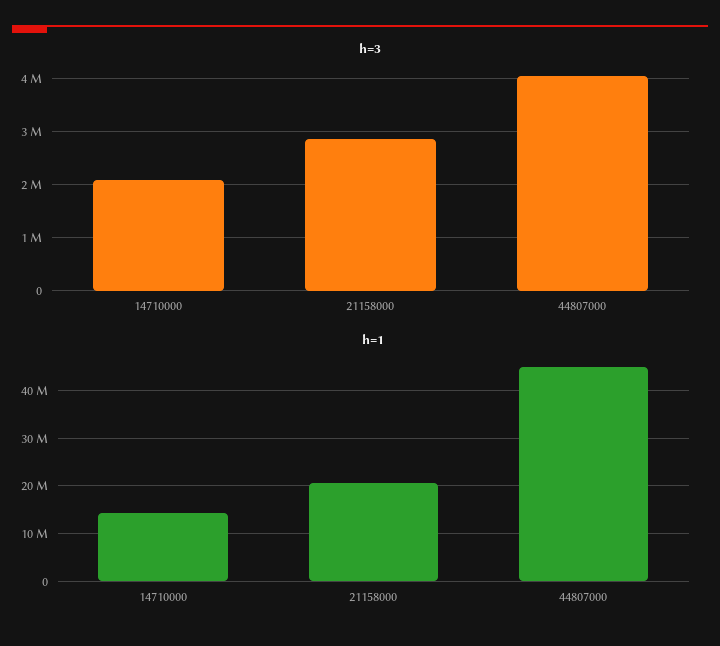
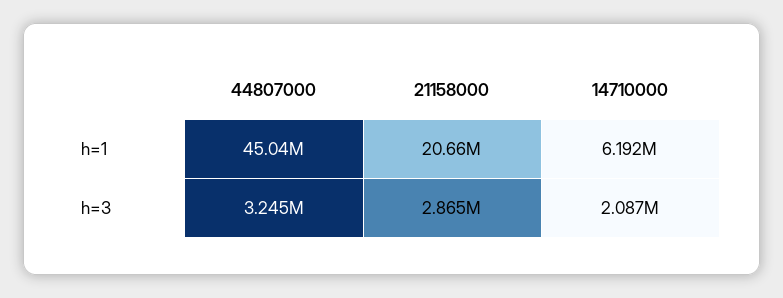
  {
    "h=3": {
      "14710000": 2087000,
      "21158000": 2865000,
-     "44807000": 4000000
+     "44807000": 3245000
    },
    "h=1": {
-     "14710000": 14000000,
+     "14710000": 6192000,
      "21158000": 20660000,
      "44807000": 45040000
    }
  }

